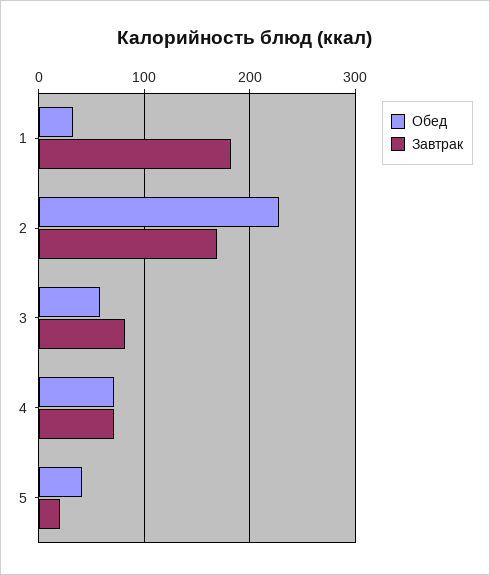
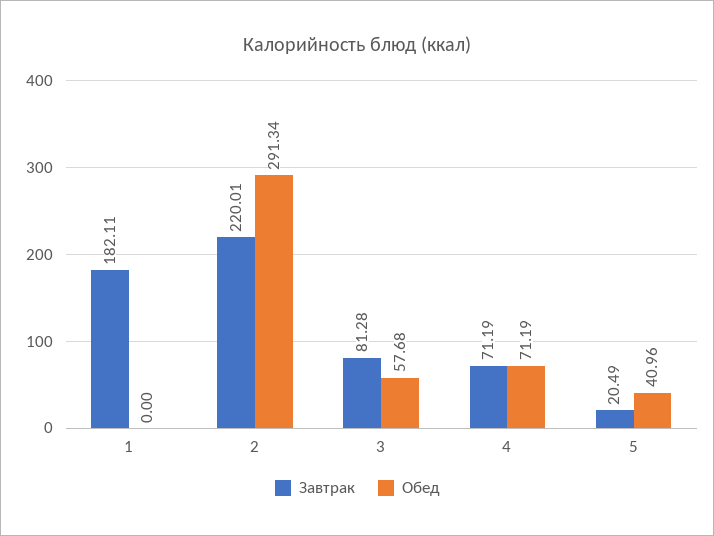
  {
    "Обед": {
-     "1": 30,
+     "1": 0,
-     "2": 230,
+     "2": 291.34,
      "3": 57.68,
      "4": 71.19,
      "5": 40.96
    },
    "Завтрак": {
      "1": 182.11,
-     "2": 170,
+     "2": 220.01,
      "3": 81.28,
      "4": 71.19,
      "5": 20.49
    }
  }

